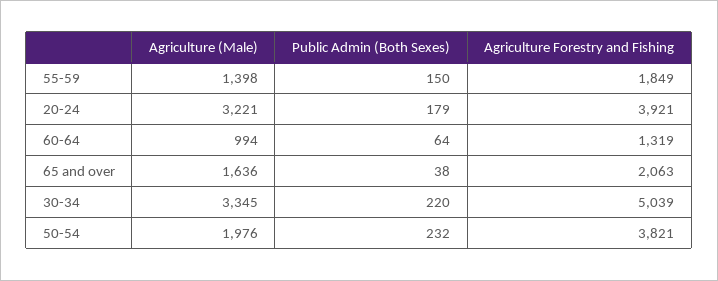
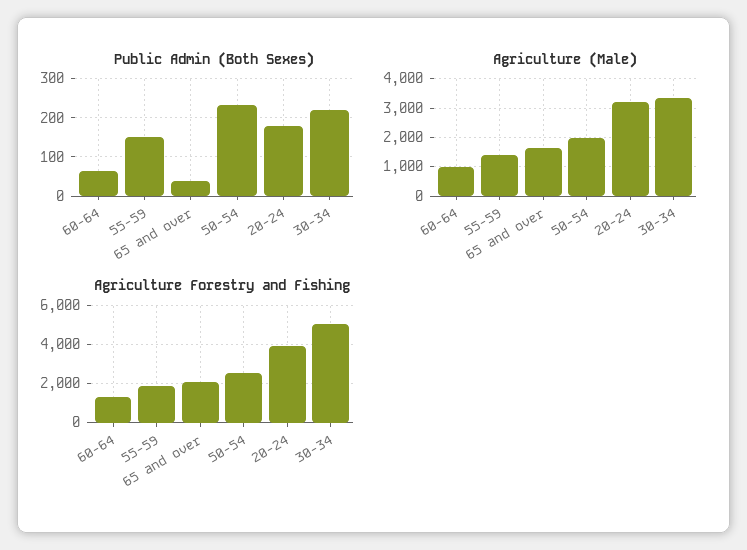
  {
    "Agriculture (Male)": {
      "55-59": 1398,
      "20-24": 3221,
      "60-64": 994,
      "65 and over": 1636,
      "30-34": 3345,
      "50-54": 1976
    },
    "Public Admin (Both Sexes)": {
      "55-59": 150,
      "20-24": 179,
      "60-64": 64,
      "65 and over": 38,
      "30-34": 220,
      "50-54": 232
    },
    "Agriculture Forestry and Fishing": {
      "55-59": 1849,
      "20-24": 3921,
      "60-64": 1319,
      "65 and over": 2063,
      "30-34": 5039,
-     "50-54": 3821
+     "50-54": 2500
    }
  }

